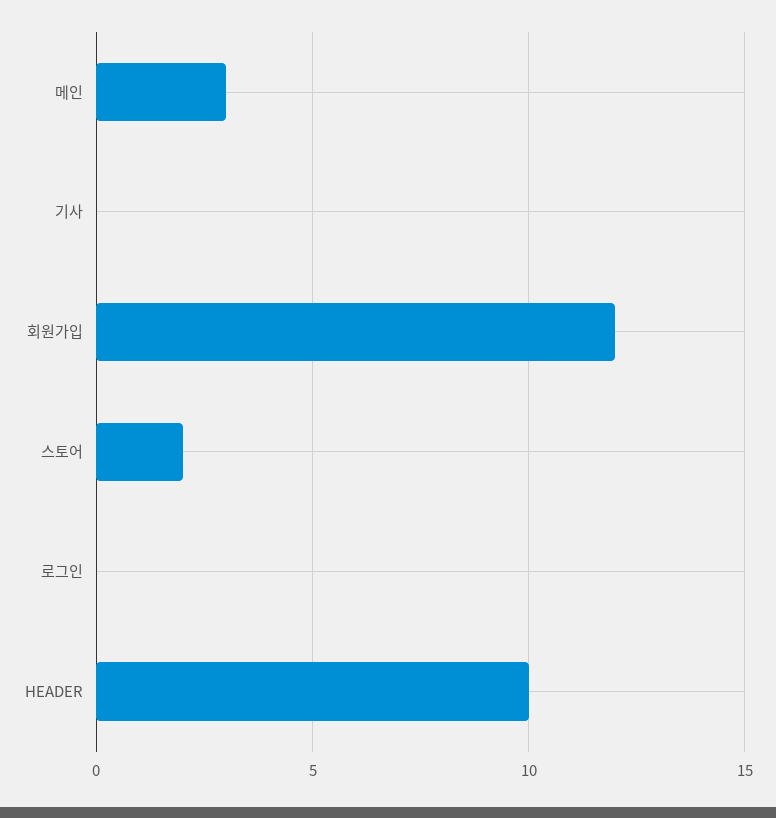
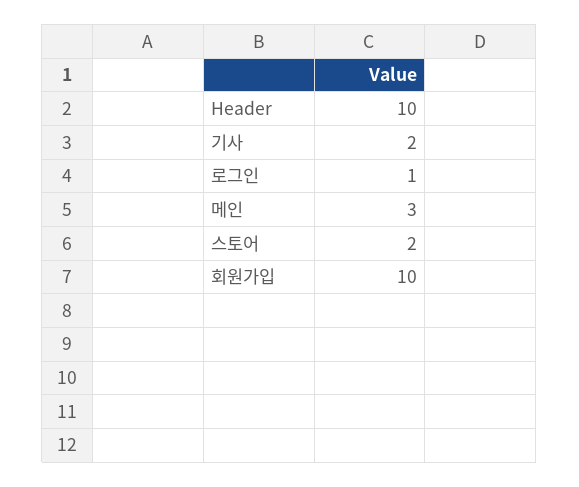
  {
    "메인": 3,
-   "기사": 0,
+   "기사": 2,
-   "회원가입": 12,
+   "회원가입": 10,
    "스토어": 2,
-   "로그인": 0,
+   "로그인": 1,
    "HEADER": 10
  }

